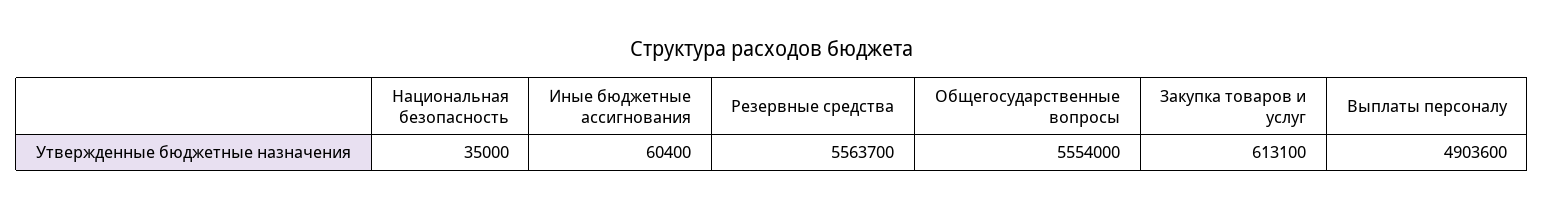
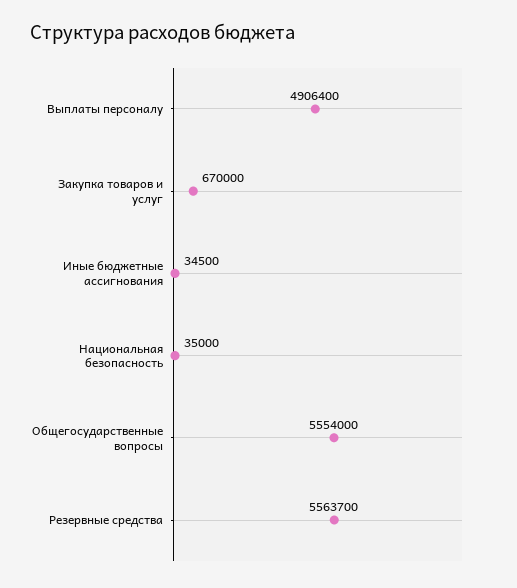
  {
    "Национальная безопасность": 35000,
-   "Иные бюджетные ассигнования": 60400,
+   "Иные бюджетные ассигнования": 34500,
    "Резервные средства": 5563700,
    "Общегосударственные вопросы": 5554000,
-   "Закупка товаров и услуг": 613100,
+   "Закупка товаров и услуг": 670000,
-   "Выплаты персоналу": 4903600
+   "Выплаты персоналу": 4906400
  }

